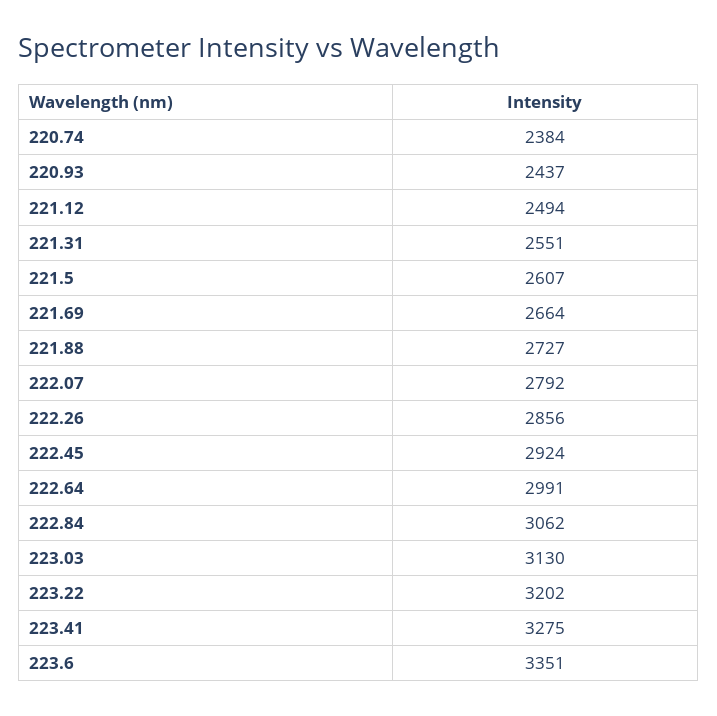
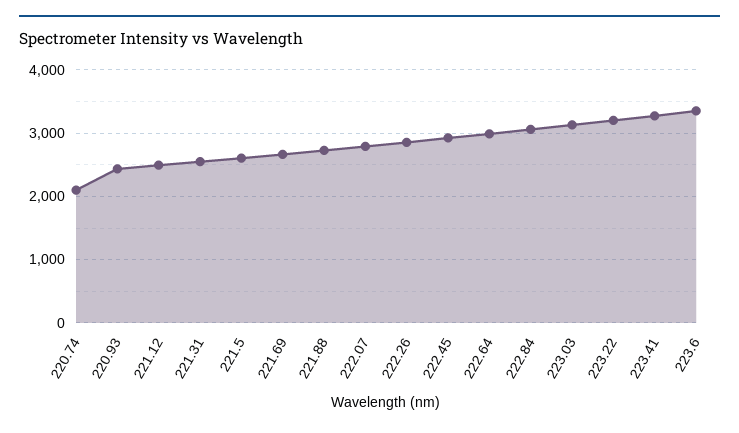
  {
-   "220.74": 2384,
+   "220.74": 2100,
    "220.93": 2437,
    "221.12": 2494,
    "221.31": 2551,
    "221.5": 2607,
    "221.69": 2664,
    "221.88": 2727,
    "222.07": 2792,
    "222.26": 2856,
    "222.45": 2924,
    "222.64": 2991,
    "222.84": 3062,
    "223.03": 3130,
    "223.22": 3202,
    "223.41": 3275,
    "223.6": 3351
  }

